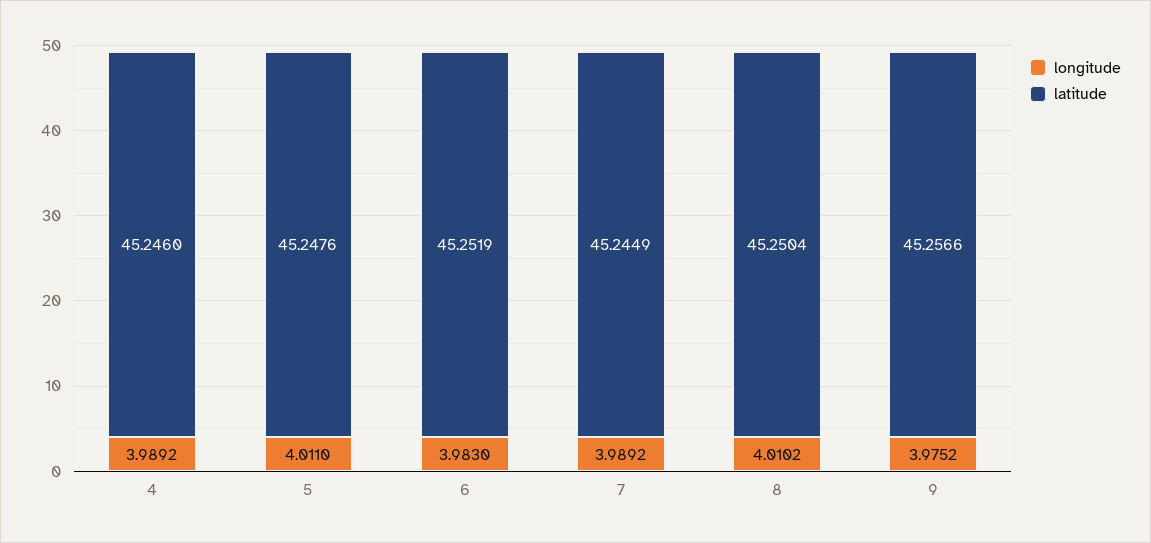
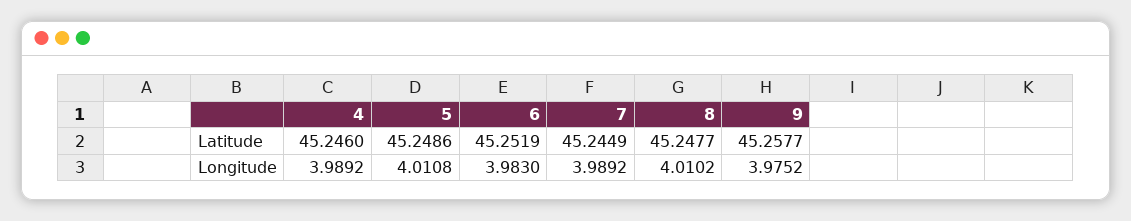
  {
    "longitude": {
      "4": 3.9892,
-     "5": 4.011,
+     "5": 4.0108,
      "6": 3.983,
      "7": 3.9892,
      "8": 4.0102,
      "9": 3.9752
    },
    "latitude": {
      "4": 45.246,
-     "5": 45.2476,
+     "5": 45.2486,
      "6": 45.2519,
      "7": 45.2449,
-     "8": 45.2504,
+     "8": 45.2477,
-     "9": 45.2566
+     "9": 45.2577
    }
  }

